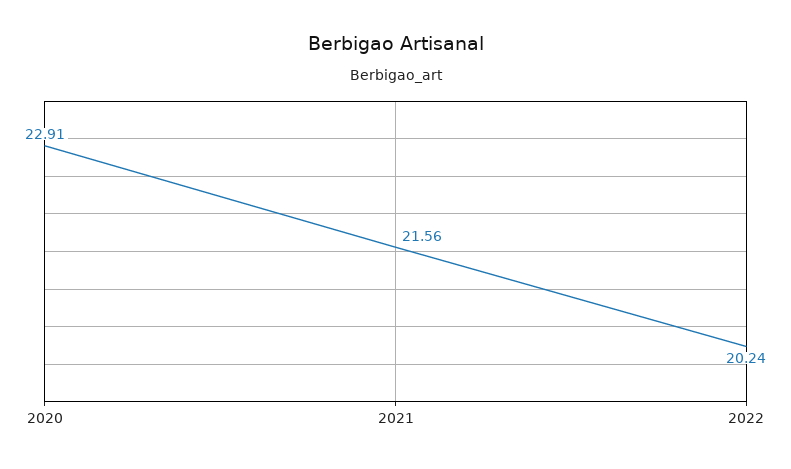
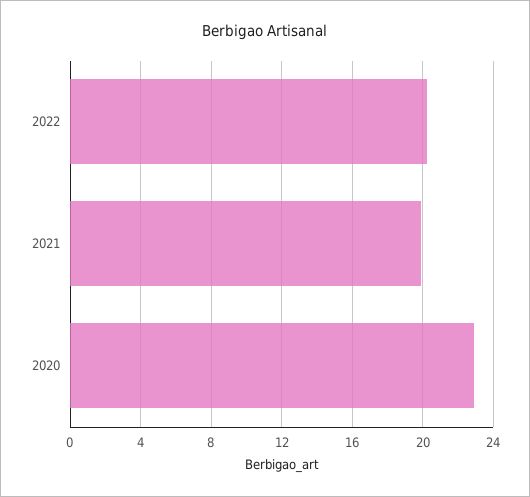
  {
    "2020": 22.91,
-   "2021": 21.56,
+   "2021": 20,
    "2022": 20.24
  }

